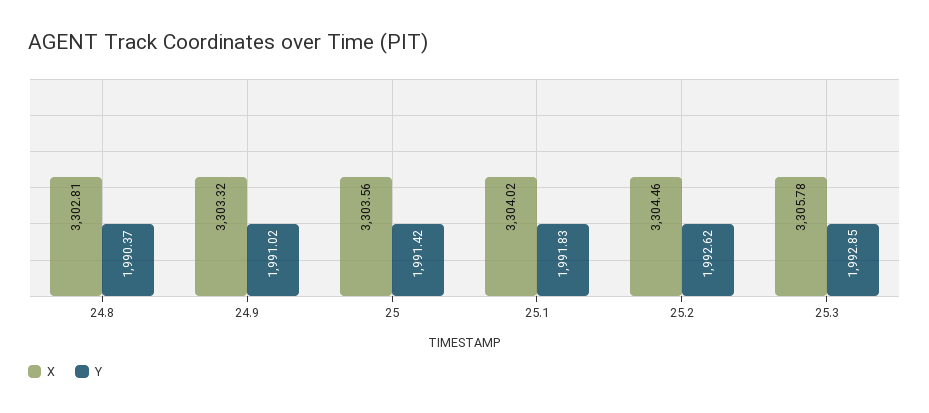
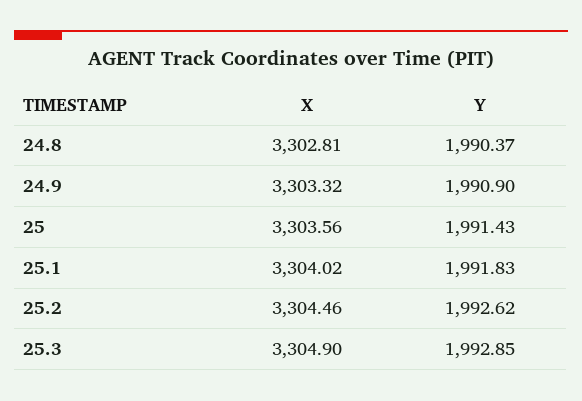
  {
    "X": {
      "24.8": 3302.81,
      "24.9": 3303.32,
      "25": 3303.56,
      "25.1": 3304.02,
      "25.2": 3304.46,
-     "25.3": 3305.78
+     "25.3": 3304.9
    },
    "Y": {
      "24.8": 1990.37,
-     "24.9": 1991.02,
+     "24.9": 1990.9,
-     "25": 1991.42,
+     "25": 1991.43,
      "25.1": 1991.83,
      "25.2": 1992.62,
      "25.3": 1992.85
    }
  }

